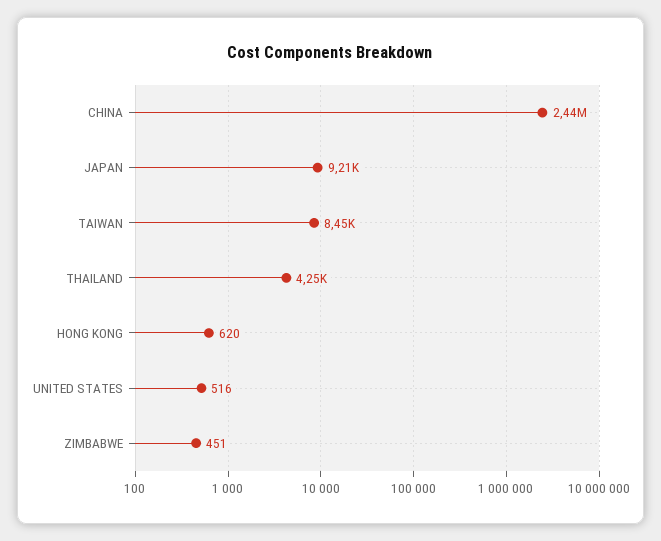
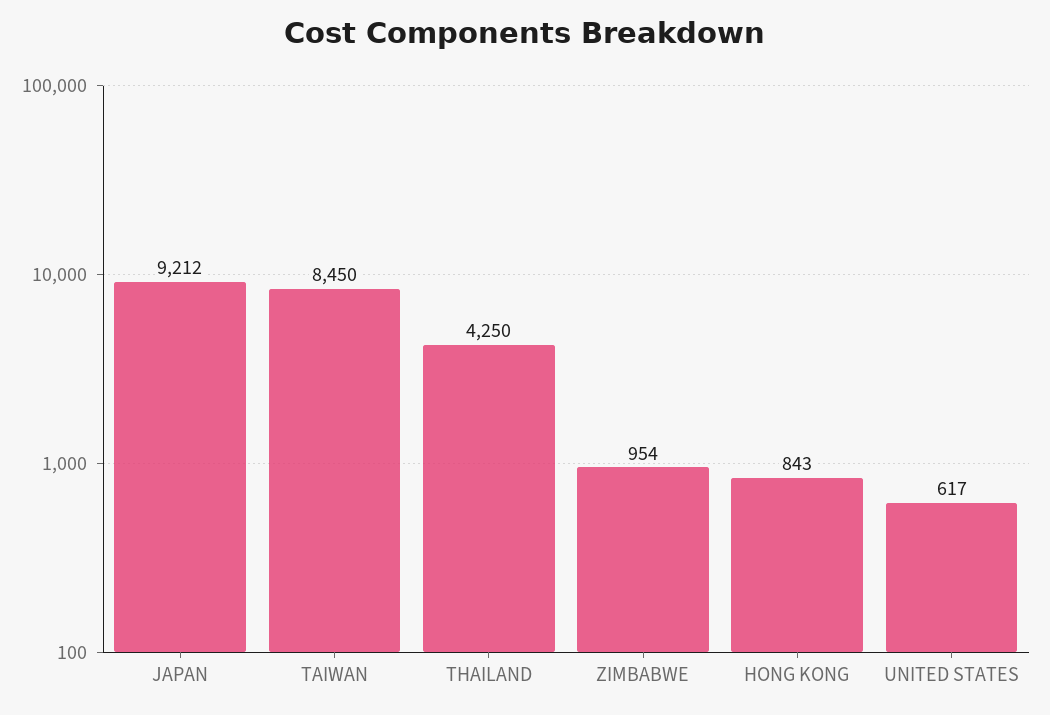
  {
-   "CHINA": 2440000,
    "JAPAN": 9212,
    "TAIWAN": 8450,
    "THAILAND": 4250,
-   "HONG KONG": 620,
+   "HONG KONG": 843,
-   "UNITED STATES": 516,
+   "UNITED STATES": 617,
-   "ZIMBABWE": 451
+   "ZIMBABWE": 954
  }

